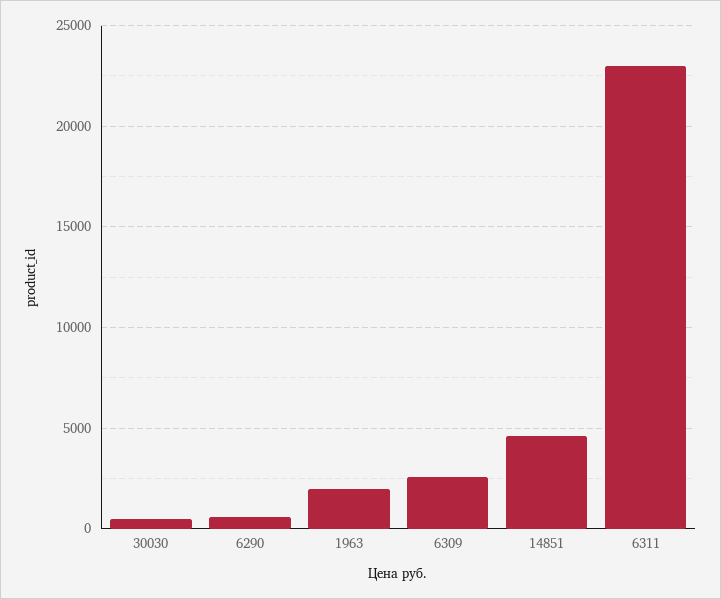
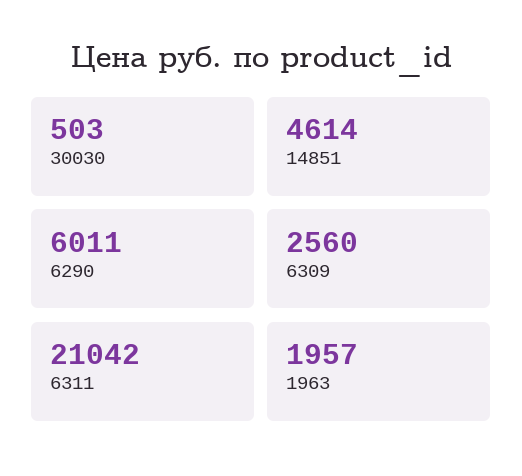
  {
    "30030": 503,
-   "6290": 500,
+   "6290": 6011,
    "1963": 1957,
    "6309": 2560,
    "14851": 4614,
-   "6311": 23000
+   "6311": 21042
  }

